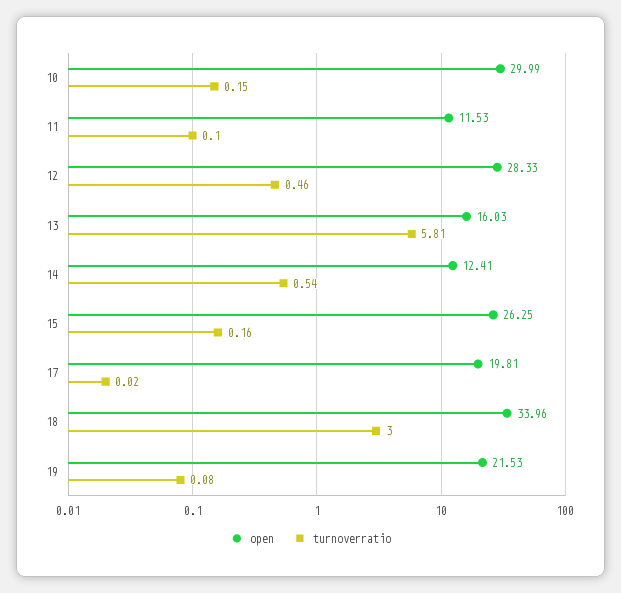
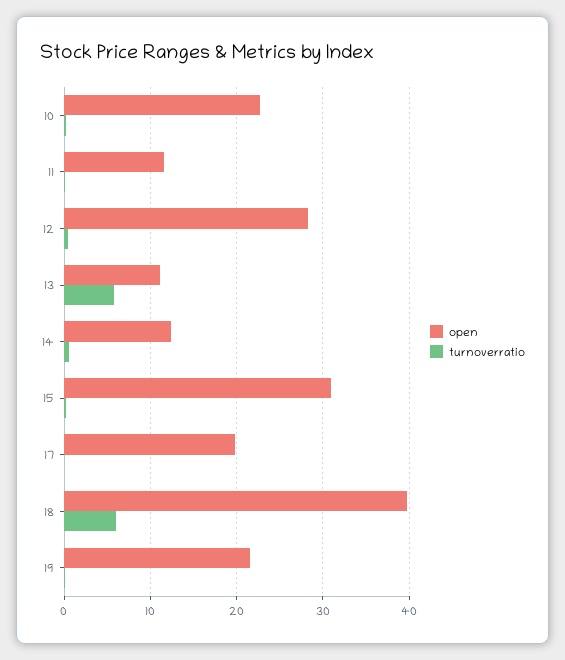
  {
    "open": {
-     "10": 29.99,
+     "10": 23,
      "11": 11.53,
      "12": 28.33,
-     "13": 16.03,
+     "13": 11,
      "14": 12.41,
-     "15": 26.25,
+     "15": 31,
      "17": 19.81,
-     "18": 33.96,
+     "18": 40,
      "19": 21.53
    },
    "turnoverratio": {
      "10": 0.15,
      "11": 0.1,
      "12": 0.46,
      "13": 5.81,
      "14": 0.54,
      "15": 0.16,
      "17": 0.02,
-     "18": 3,
+     "18": 6,
      "19": 0.08
    }
  }

